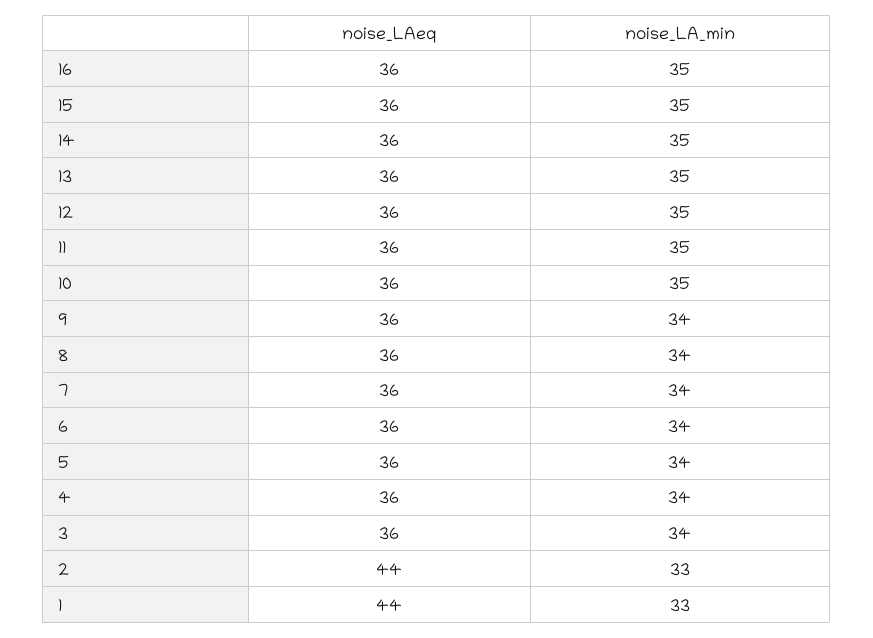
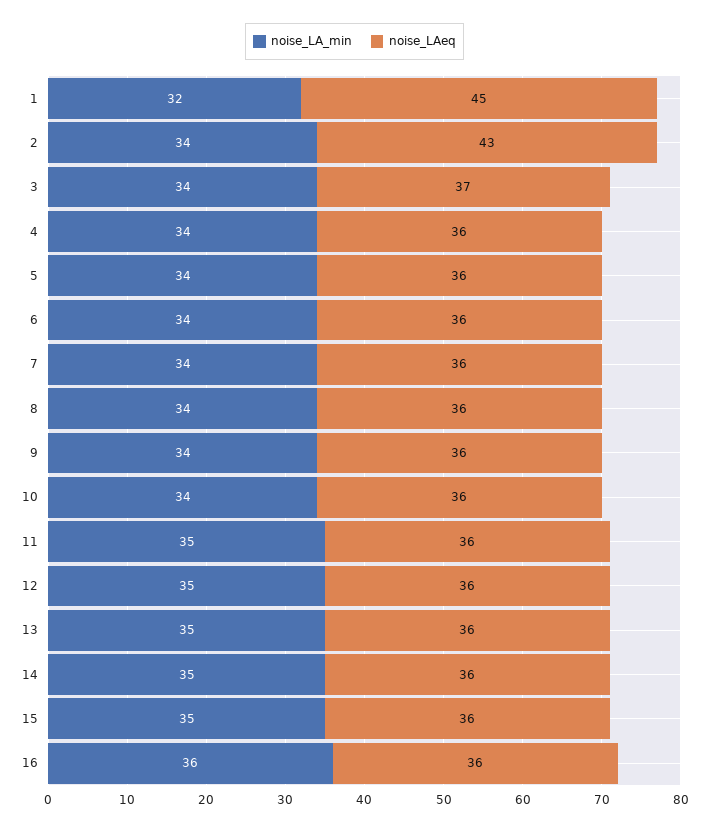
  {
    "noise_LAeq": {
      "16": 36,
      "15": 36,
      "14": 36,
      "13": 36,
      "12": 36,
      "11": 36,
      "10": 36,
      "9": 36,
      "8": 36,
      "7": 36,
      "6": 36,
      "5": 36,
      "4": 36,
-     "3": 36,
+     "3": 37,
-     "2": 44,
+     "2": 43,
-     "1": 44
+     "1": 45
    },
    "noise_LA_min": {
-     "16": 35,
+     "16": 36,
      "15": 35,
      "14": 35,
      "13": 35,
      "12": 35,
      "11": 35,
-     "10": 35,
+     "10": 34,
      "9": 34,
      "8": 34,
      "7": 34,
      "6": 34,
      "5": 34,
      "4": 34,
      "3": 34,
-     "2": 33,
+     "2": 34,
-     "1": 33
+     "1": 32
    }
  }

